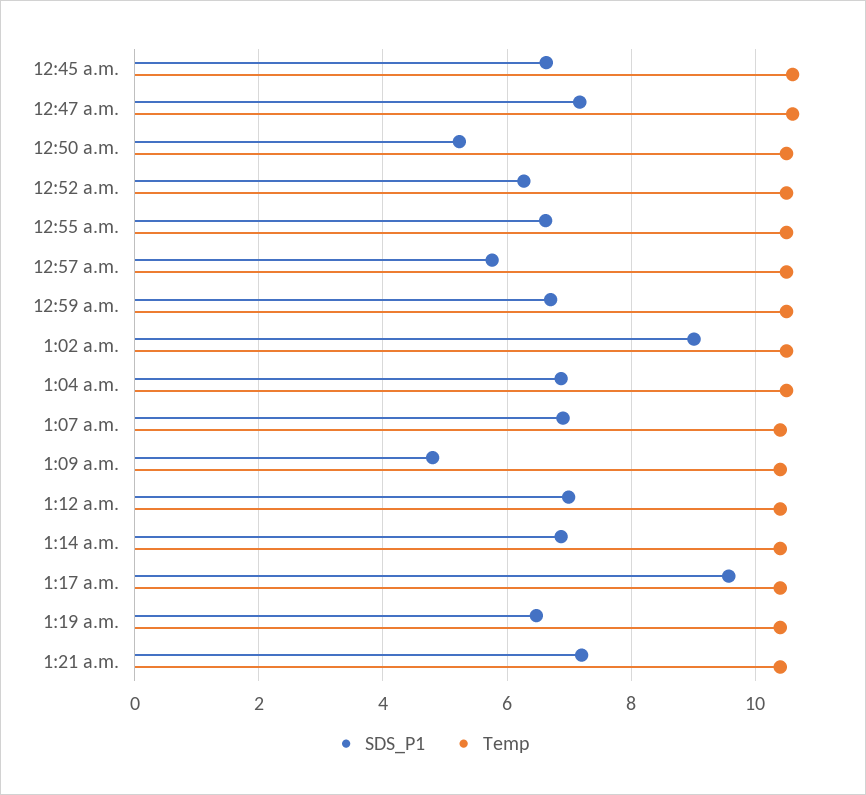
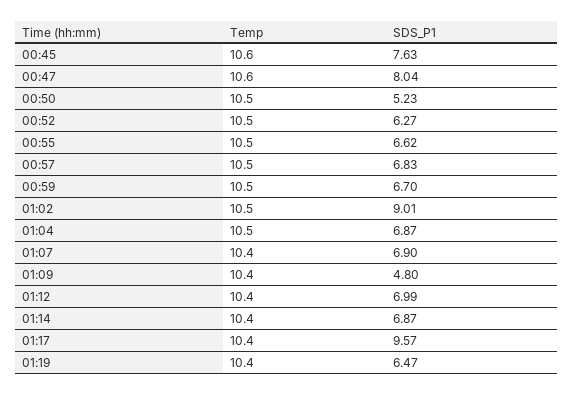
  {
    "SDS_P1": {
-     "12:45 a.m.": 6.6,
+     "12:45 a.m.": 7.63,
-     "12:47 a.m.": 7.2,
+     "12:47 a.m.": 8.04,
      "12:50 a.m.": 5.23,
      "12:52 a.m.": 6.27,
      "12:55 a.m.": 6.62,
-     "12:57 a.m.": 5.8,
+     "12:57 a.m.": 6.83,
      "12:59 a.m.": 6.7,
      "1:02 a.m.": 9.01,
      "1:04 a.m.": 6.87,
      "1:07 a.m.": 6.9,
      "1:09 a.m.": 4.8,
      "1:12 a.m.": 6.99,
      "1:14 a.m.": 6.87,
      "1:17 a.m.": 9.57,
-     "1:19 a.m.": 6.47,
+     "1:19 a.m.": 6.47
-     "1:21 a.m.": 7.2
    },
    "Temp": {
      "12:45 a.m.": 10.6,
      "12:47 a.m.": 10.6,
      "12:50 a.m.": 10.5,
      "12:52 a.m.": 10.5,
      "12:55 a.m.": 10.5,
      "12:57 a.m.": 10.5,
      "12:59 a.m.": 10.5,
      "1:02 a.m.": 10.5,
      "1:04 a.m.": 10.5,
      "1:07 a.m.": 10.4,
      "1:09 a.m.": 10.4,
      "1:12 a.m.": 10.4,
      "1:14 a.m.": 10.4,
      "1:17 a.m.": 10.4,
-     "1:19 a.m.": 10.4,
+     "1:19 a.m.": 10.4
-     "1:21 a.m.": 10.4
    }
  }

